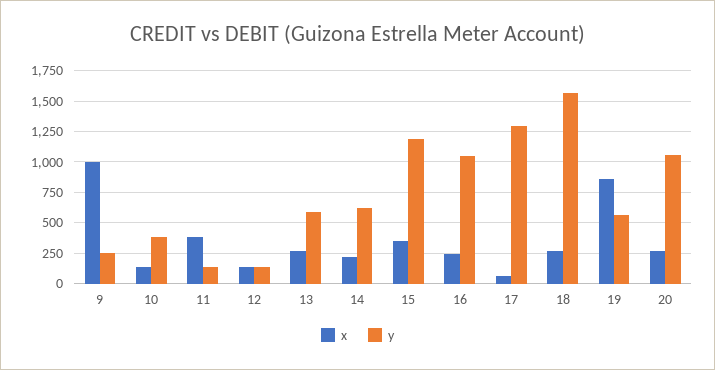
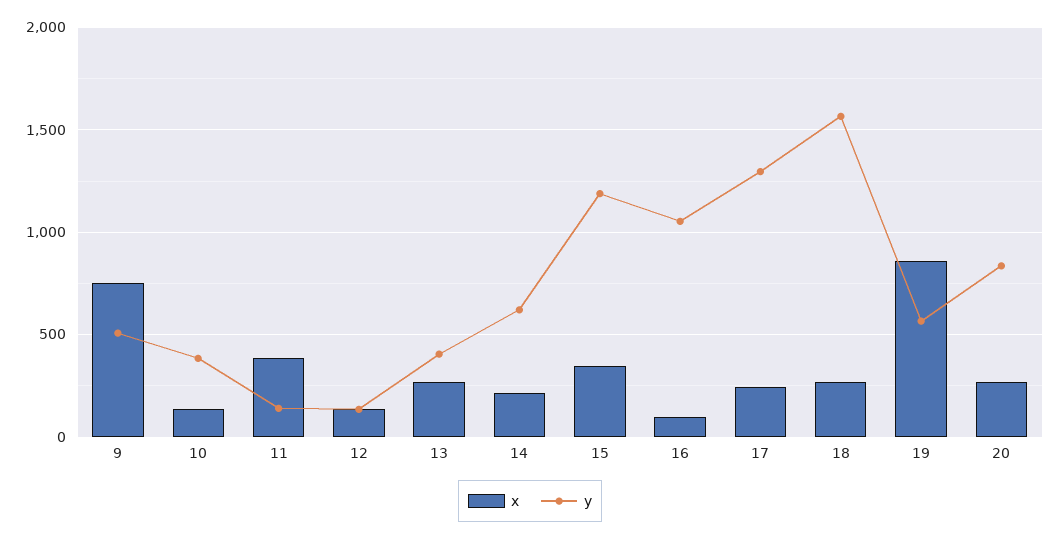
  {
    "x": {
-     "9": 1000,
+     "9": 750,
      "10": 150,
      "11": 400,
      "12": 150,
      "13": 250,
      "14": 200,
      "15": 350,
-     "16": 250,
+     "16": 100,
-     "17": 50,
+     "17": 250,
      "18": 250,
      "19": 850,
      "20": 250
    },
    "y": {
-     "9": 250,
+     "9": 500,
      "10": 400,
      "11": 150,
      "12": 150,
-     "13": 600,
+     "13": 400,
      "14": 600,
      "15": 1200,
      "16": 1050,
      "17": 1300,
      "18": 1550,
      "19": 550,
-     "20": 1050
+     "20": 850
    }
  }

